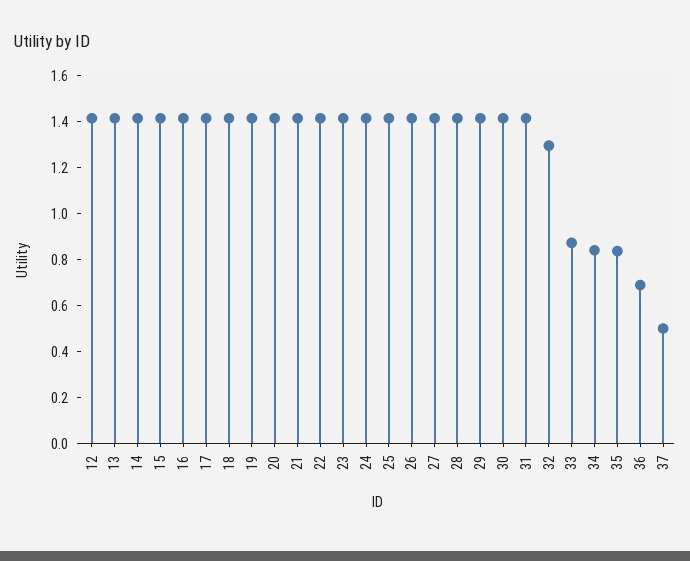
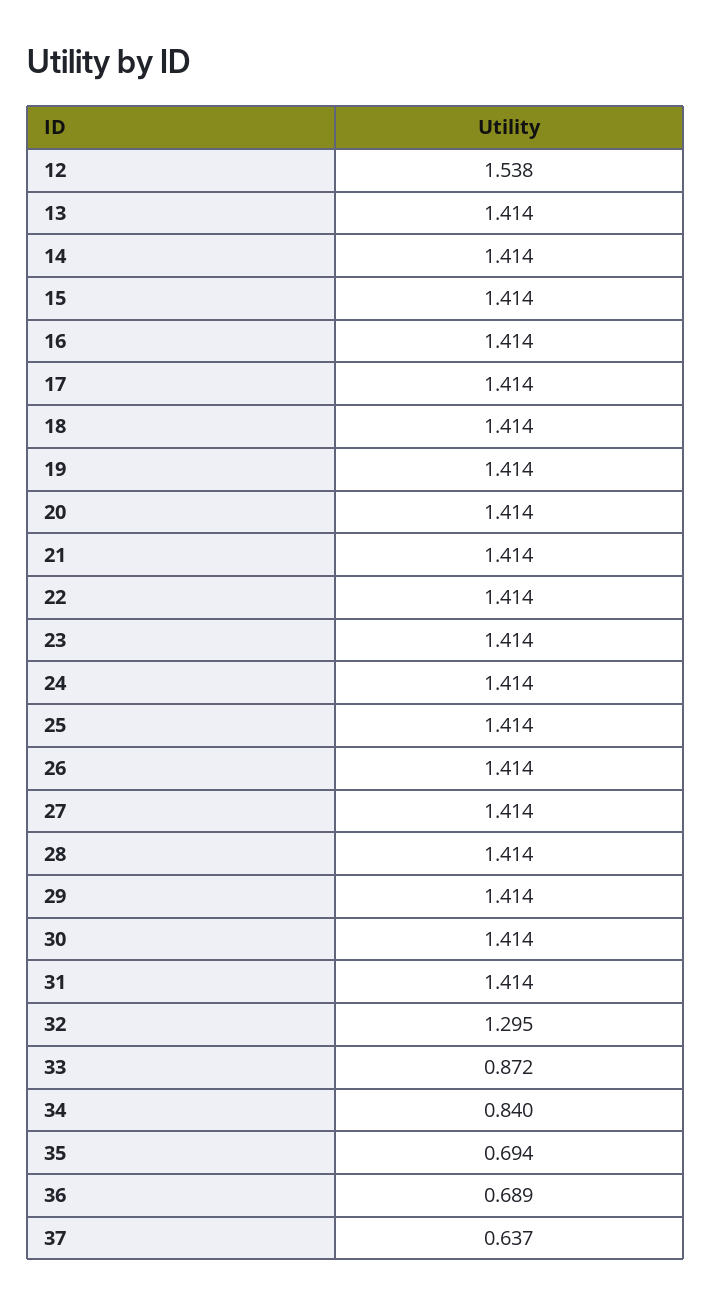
  {
-   "12": 1.4,
+   "12": 1.538,
    "13": 1.414,
    "14": 1.414,
    "15": 1.414,
    "16": 1.414,
    "17": 1.414,
    "18": 1.414,
    "19": 1.414,
    "20": 1.414,
    "21": 1.414,
    "22": 1.414,
    "23": 1.414,
    "24": 1.414,
    "25": 1.414,
    "26": 1.414,
    "27": 1.414,
    "28": 1.414,
    "29": 1.414,
    "30": 1.414,
    "31": 1.414,
    "32": 1.295,
    "33": 0.872,
    "34": 0.84,
-   "35": 0.85,
+   "35": 0.694,
    "36": 0.689,
-   "37": 0.5
+   "37": 0.637
  }

